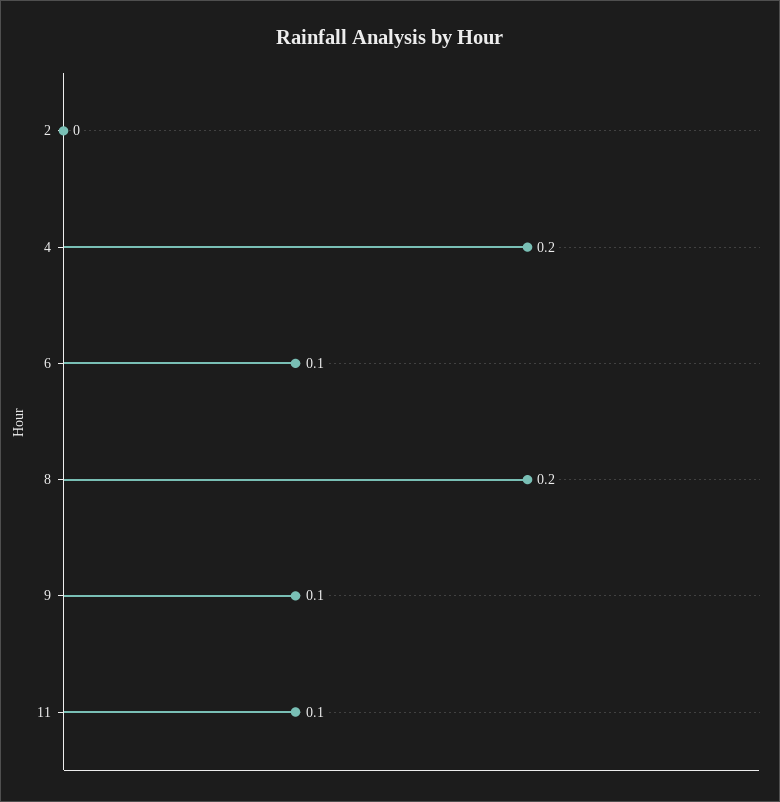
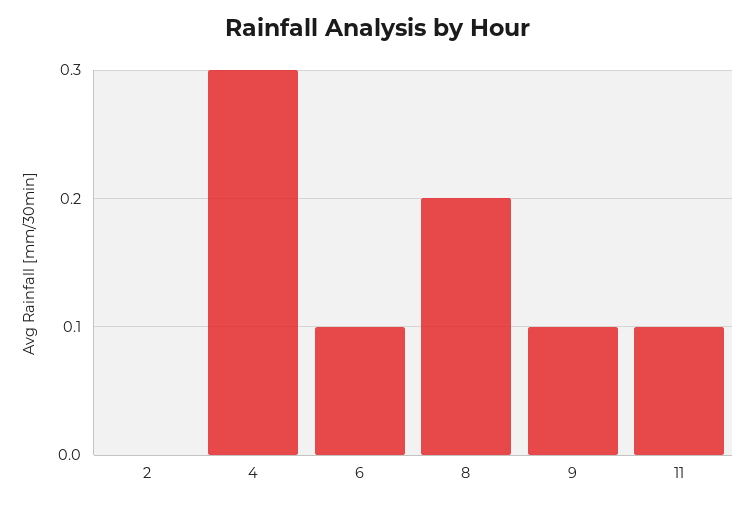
  {
    "2": 0,
-   "4": 0.2,
+   "4": 0.3,
    "6": 0.1,
    "8": 0.2,
    "9": 0.1,
    "11": 0.1
  }

